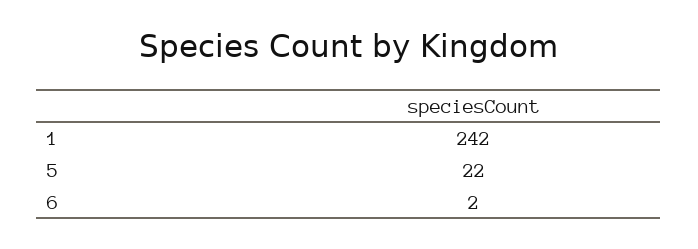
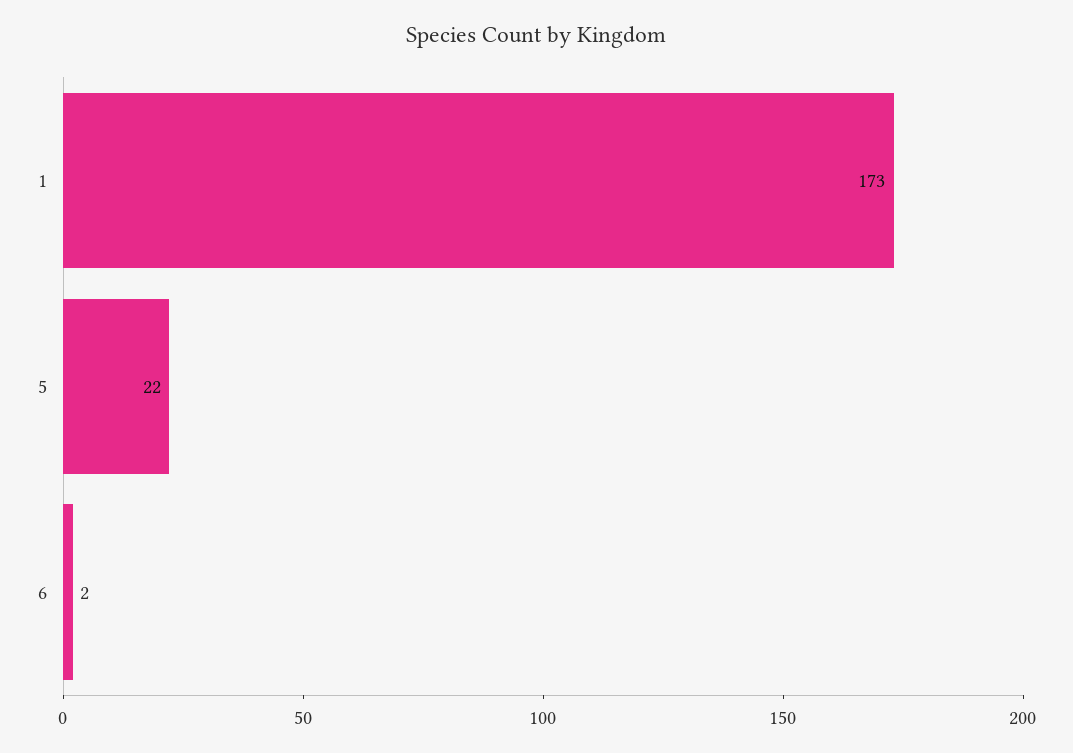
  {
-   "1": 242,
+   "1": 173,
    "5": 22,
    "6": 2
  }

